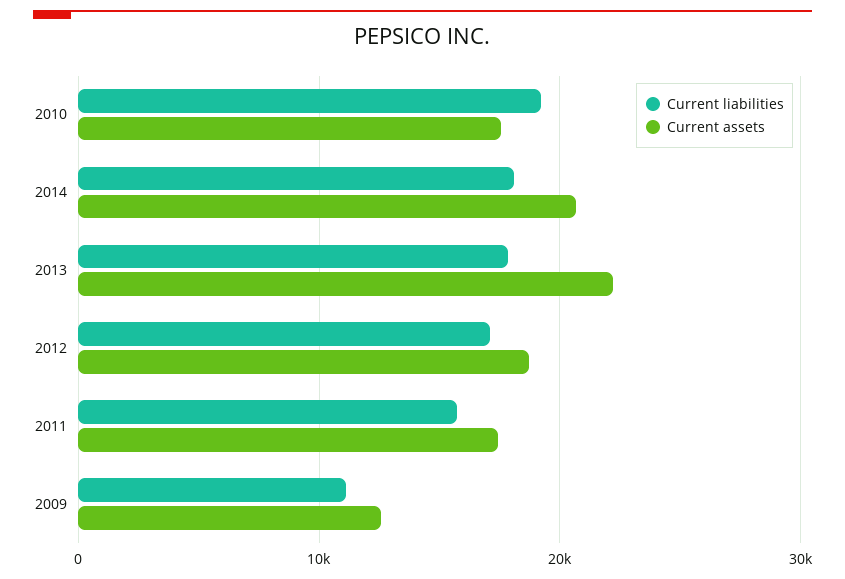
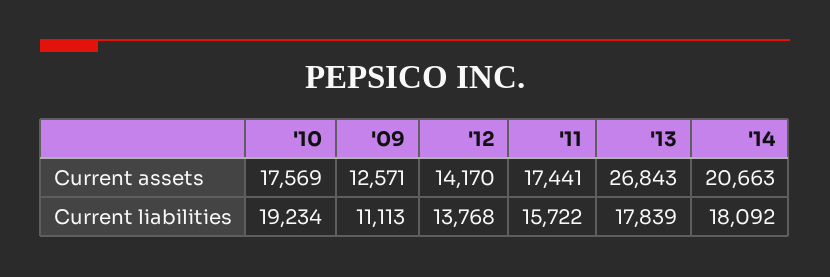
  {
    "Current liabilities": {
      "2010": 19234,
      "2014": 18092,
      "2013": 17839,
-     "2012": 17000,
+     "2012": 13768,
      "2011": 15722,
      "2009": 11113
    },
    "Current assets": {
      "2010": 17569,
      "2014": 20663,
-     "2013": 22000,
+     "2013": 26843,
-     "2012": 19000,
+     "2012": 14170,
      "2011": 17441,
      "2009": 12571
    }
  }

